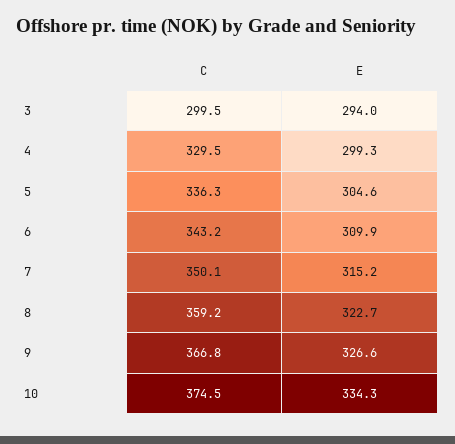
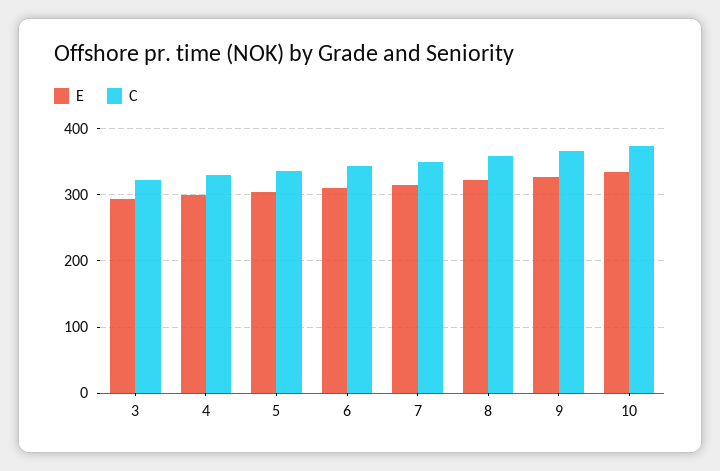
  {
    "C": {
-     "3": 299.5,
+     "3": 320,
      "4": 329.5,
      "5": 336.3,
      "6": 343.2,
      "7": 350.1,
      "8": 359.2,
      "9": 366.8,
      "10": 374.5
    },
    "E": {
      "3": 294,
      "4": 299.3,
      "5": 304.6,
      "6": 309.9,
      "7": 315.2,
      "8": 322.7,
      "9": 326.6,
      "10": 334.3
    }
  }

